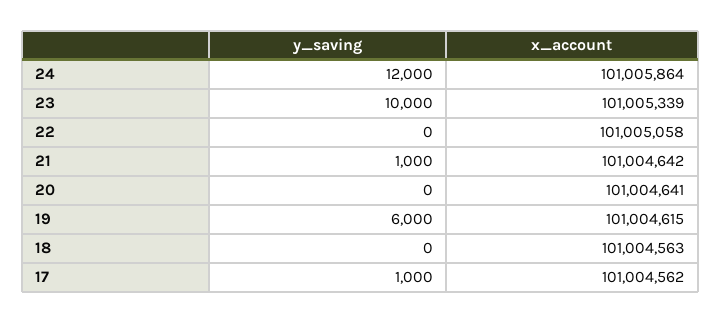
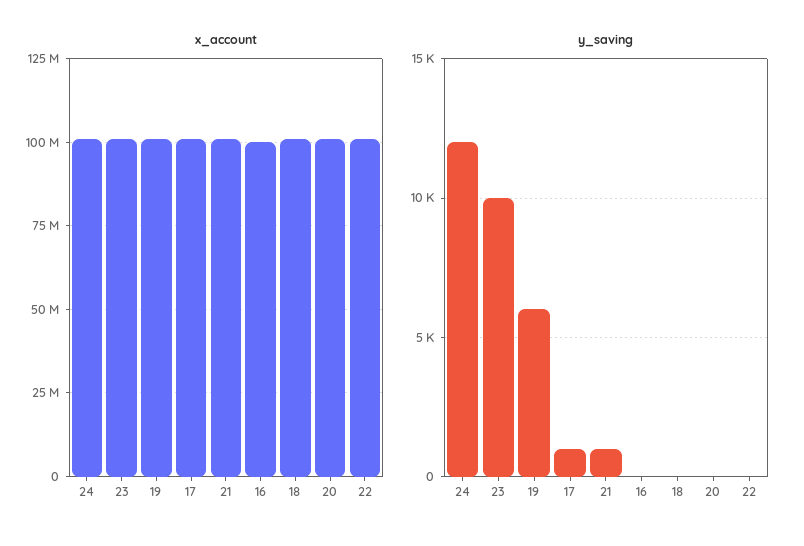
  {
    "y_saving": {
      "24": 12000,
      "23": 10000,
      "22": 0,
      "21": 1000,
      "20": 0,
      "19": 6000,
      "18": 0,
-     "17": 1000
+     "17": 1000,
+     "16": 0
    },
    "x_account": {
      "24": 101005864,
      "23": 101005339,
      "22": 101005058,
      "21": 101004642,
      "20": 101004641,
      "19": 101004615,
      "18": 101004563,
-     "17": 101004562
+     "17": 101004562,
+     "16": 100000000
    }
  }

